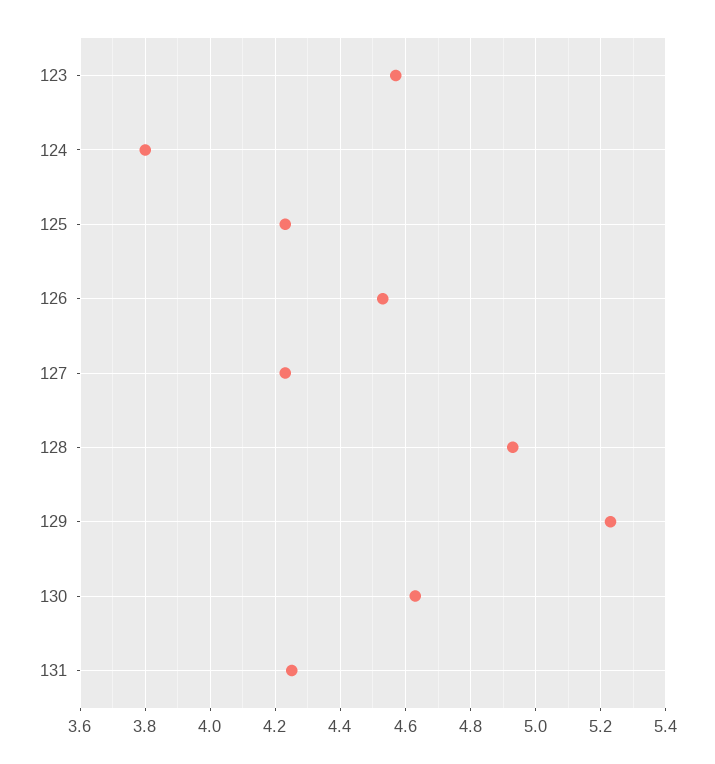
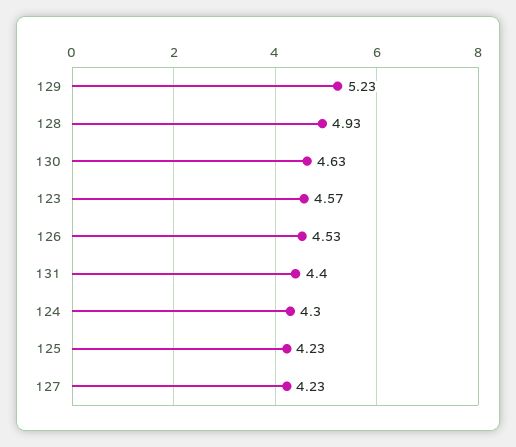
  {
    "123": 4.57,
-   "124": 3.8,
+   "124": 4.3,
    "125": 4.23,
    "126": 4.53,
    "127": 4.23,
    "128": 4.93,
    "129": 5.23,
    "130": 4.63,
-   "131": 4.25
+   "131": 4.4
  }

